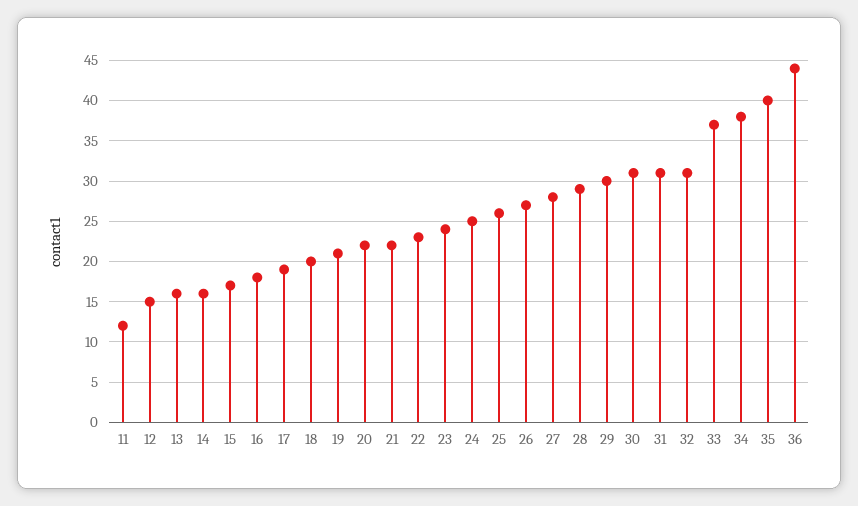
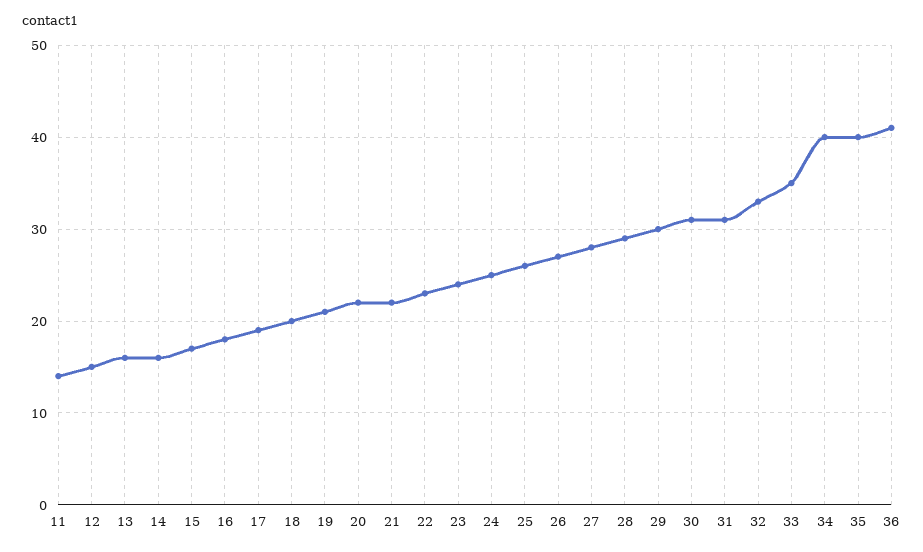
  {
-   "11": 12,
+   "11": 14,
    "12": 15,
    "13": 16,
    "14": 16,
    "15": 17,
    "16": 18,
    "17": 19,
    "18": 20,
    "19": 21,
    "20": 22,
    "21": 22,
    "22": 23,
    "23": 24,
    "24": 25,
    "25": 26,
    "26": 27,
    "27": 28,
    "28": 29,
    "29": 30,
    "30": 31,
    "31": 31,
-   "32": 31,
+   "32": 33,
-   "33": 37,
+   "33": 35,
-   "34": 38,
+   "34": 40,
    "35": 40,
-   "36": 44
+   "36": 41
  }

